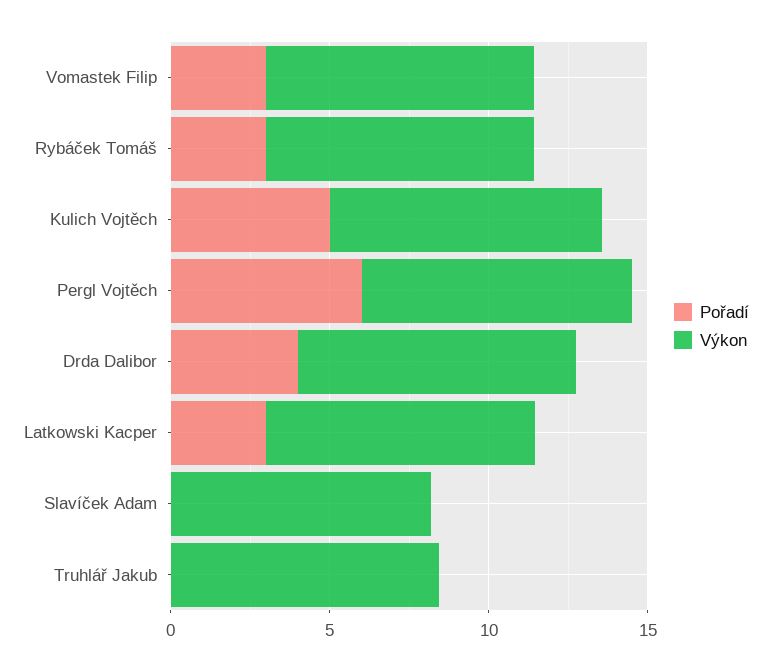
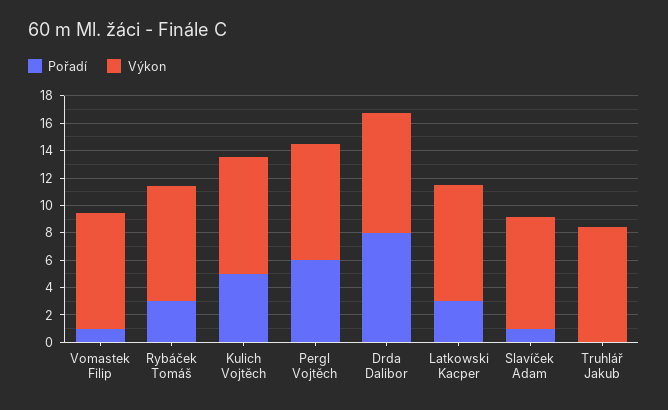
  {
    "Pořadí": {
-     "Vomastek Filip": 3,
+     "Vomastek Filip": 1,
      "Rybáček Tomáš": 3,
      "Kulich Vojtěch": 5,
      "Pergl Vojtěch": 6,
-     "Drda Dalibor": 4,
+     "Drda Dalibor": 8,
      "Latkowski Kacper": 3,
-     "Slavíček Adam": 0,
+     "Slavíček Adam": 1,
      "Truhlář Jakub": 0
    },
    "Výkon": {
      "Vomastek Filip": 8,
      "Rybáček Tomáš": 8,
      "Kulich Vojtěch": 9,
      "Pergl Vojtěch": 9,
      "Drda Dalibor": 9,
      "Latkowski Kacper": 8,
      "Slavíček Adam": 8,
      "Truhlář Jakub": 8
    }
  }

